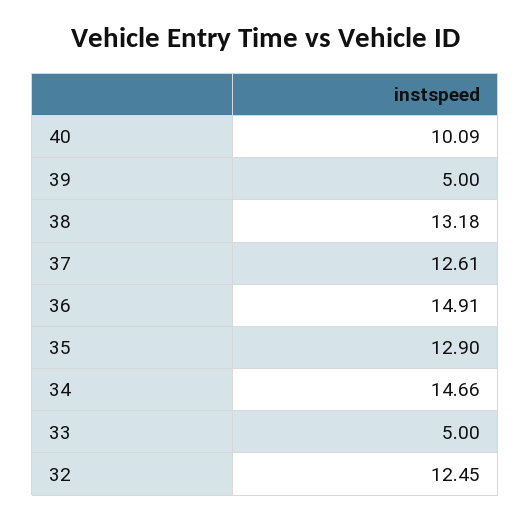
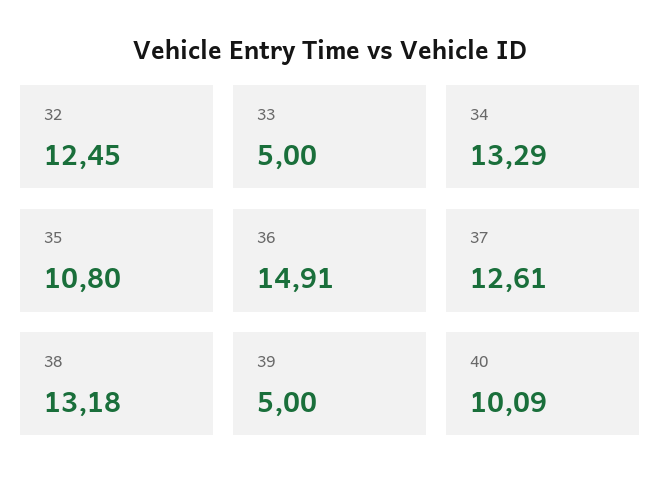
  {
    "40": 10.09,
    "39": 5,
    "38": 13.18,
    "37": 12.61,
    "36": 14.91,
-   "35": 12.9,
+   "35": 10.8,
-   "34": 14.66,
+   "34": 13.29,
    "33": 5,
    "32": 12.45
  }

